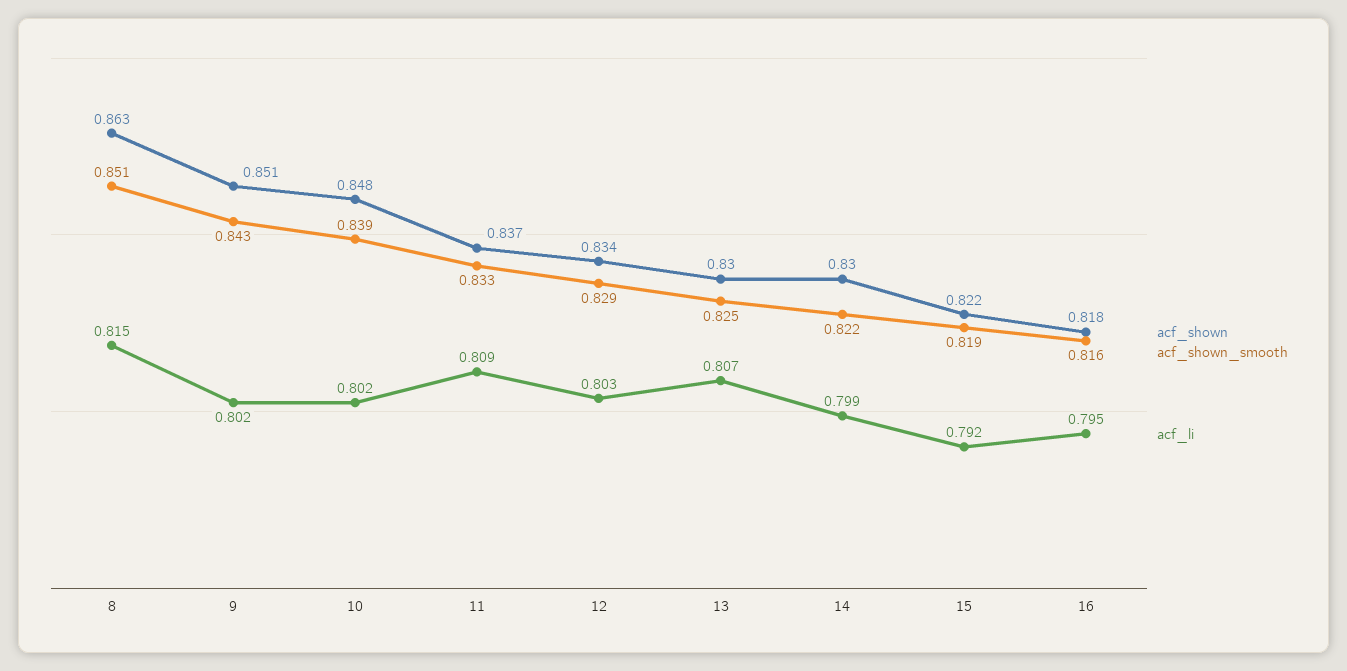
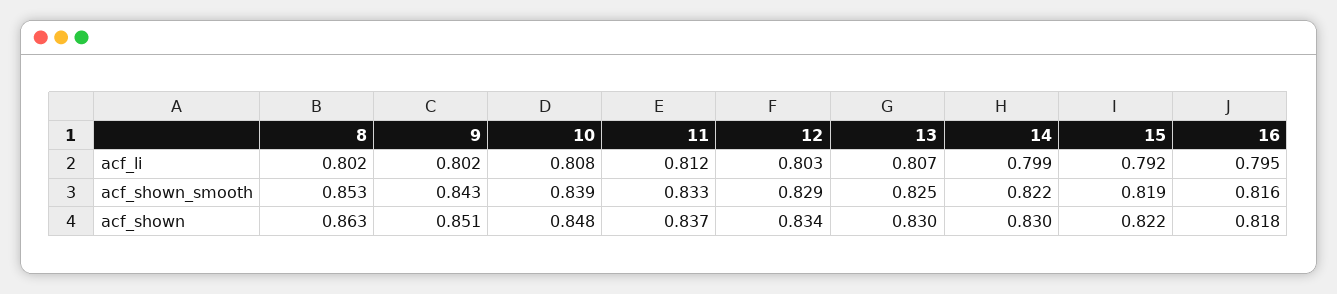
  {
    "acf_shown": {
      "8": 0.863,
      "9": 0.851,
      "10": 0.848,
      "11": 0.837,
      "12": 0.834,
      "13": 0.83,
      "14": 0.83,
      "15": 0.822,
      "16": 0.818
    },
    "acf_shown_smooth": {
-     "8": 0.851,
+     "8": 0.853,
      "9": 0.843,
      "10": 0.839,
      "11": 0.833,
      "12": 0.829,
      "13": 0.825,
      "14": 0.822,
      "15": 0.819,
      "16": 0.816
    },
    "acf_li": {
-     "8": 0.815,
+     "8": 0.802,
      "9": 0.802,
-     "10": 0.802,
+     "10": 0.808,
-     "11": 0.809,
+     "11": 0.812,
      "12": 0.803,
      "13": 0.807,
      "14": 0.799,
      "15": 0.792,
      "16": 0.795
    }
  }

